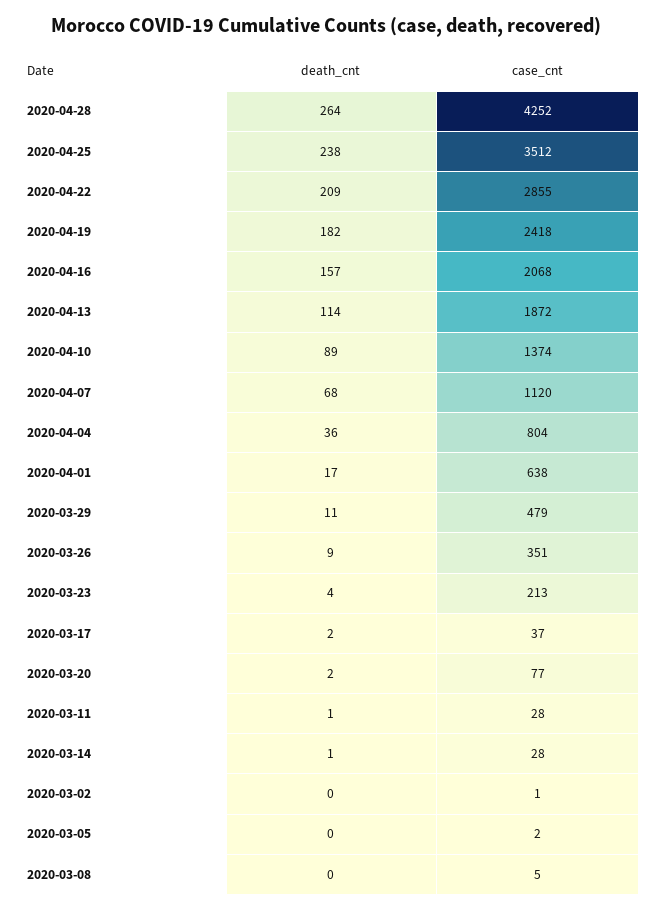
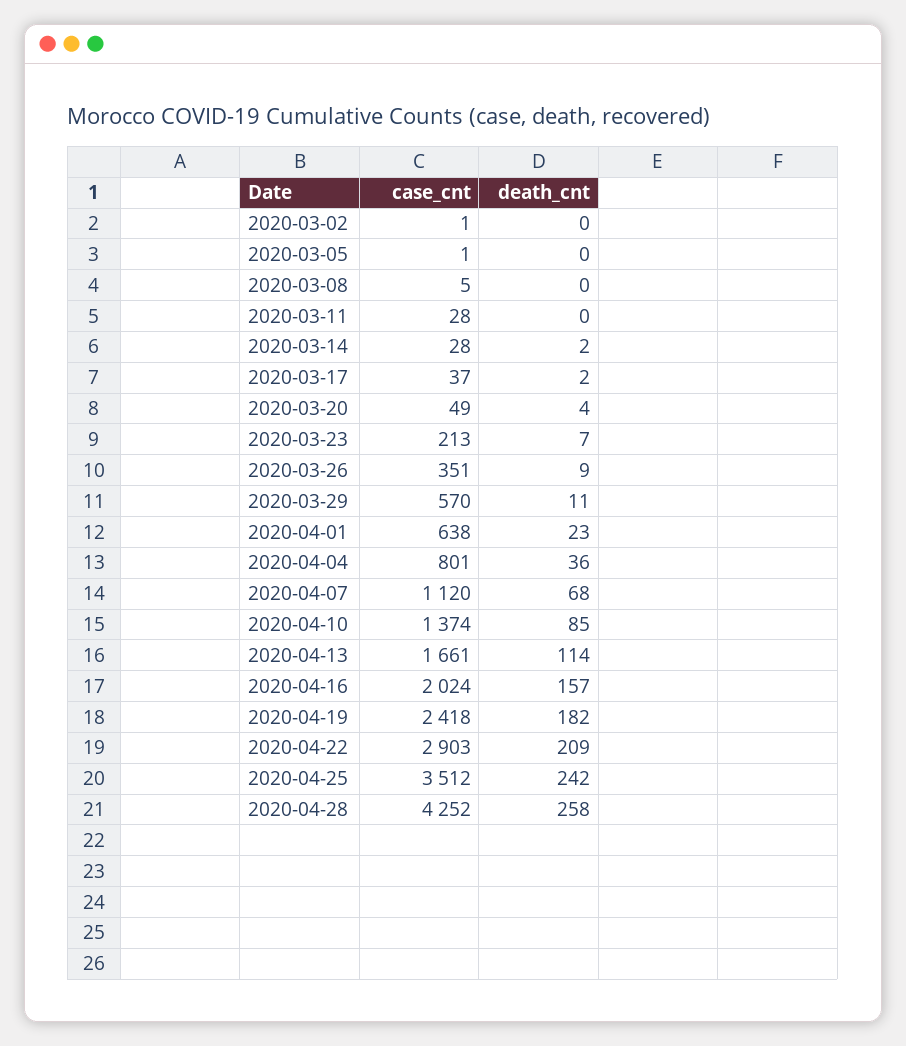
  {
    "death_cnt": {
-     "2020-04-28": 264,
+     "2020-04-28": 258,
-     "2020-04-25": 238,
+     "2020-04-25": 242,
      "2020-04-22": 209,
      "2020-04-19": 182,
      "2020-04-16": 157,
      "2020-04-13": 114,
-     "2020-04-10": 89,
+     "2020-04-10": 85,
      "2020-04-07": 68,
      "2020-04-04": 36,
-     "2020-04-01": 17,
+     "2020-04-01": 23,
      "2020-03-29": 11,
      "2020-03-26": 9,
-     "2020-03-23": 4,
+     "2020-03-23": 7,
      "2020-03-17": 2,
-     "2020-03-20": 2,
+     "2020-03-20": 4,
-     "2020-03-11": 1,
+     "2020-03-11": 0,
-     "2020-03-14": 1,
+     "2020-03-14": 2,
      "2020-03-02": 0,
      "2020-03-05": 0,
      "2020-03-08": 0
    },
    "case_cnt": {
      "2020-04-28": 4252,
      "2020-04-25": 3512,
-     "2020-04-22": 2855,
+     "2020-04-22": 2903,
      "2020-04-19": 2418,
-     "2020-04-16": 2068,
+     "2020-04-16": 2024,
-     "2020-04-13": 1872,
+     "2020-04-13": 1661,
      "2020-04-10": 1374,
      "2020-04-07": 1120,
-     "2020-04-04": 804,
+     "2020-04-04": 801,
      "2020-04-01": 638,
-     "2020-03-29": 479,
+     "2020-03-29": 570,
      "2020-03-26": 351,
      "2020-03-23": 213,
      "2020-03-17": 37,
-     "2020-03-20": 77,
+     "2020-03-20": 49,
      "2020-03-11": 28,
      "2020-03-14": 28,
      "2020-03-02": 1,
-     "2020-03-05": 2,
+     "2020-03-05": 1,
      "2020-03-08": 5
    }
  }

